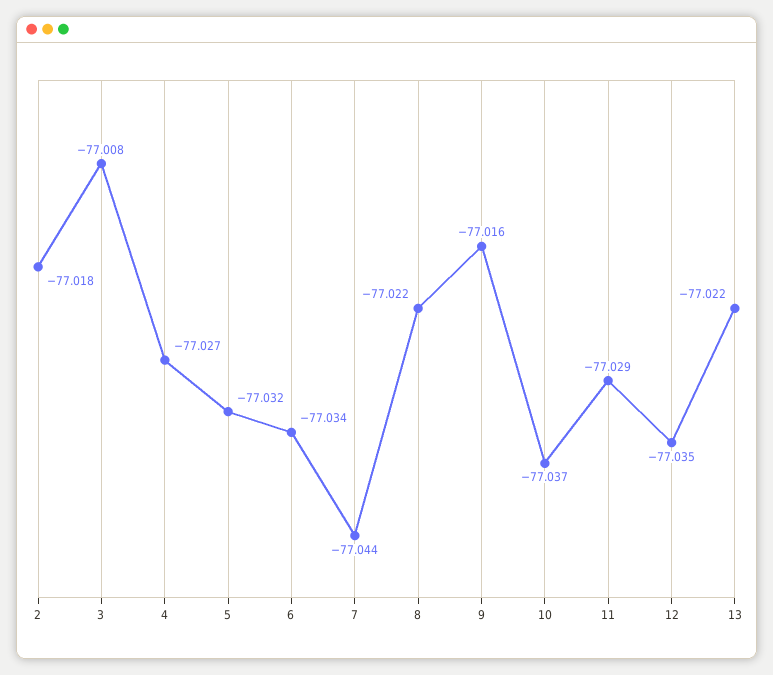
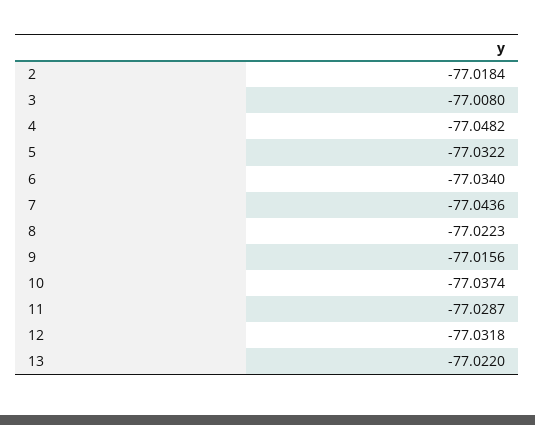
  {
    "2": -77.0184,
    "3": -77.008,
-   "4": -77.027,
+   "4": -77.0482,
    "5": -77.0322,
    "6": -77.034,
    "7": -77.0436,
    "8": -77.0223,
    "9": -77.0156,
    "10": -77.0374,
    "11": -77.0287,
-   "12": -77.035,
+   "12": -77.0318,
    "13": -77.022
  }

